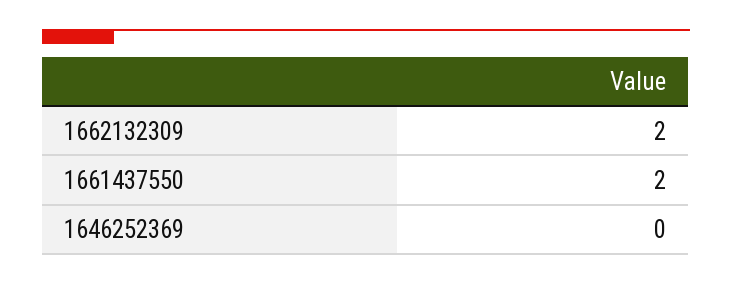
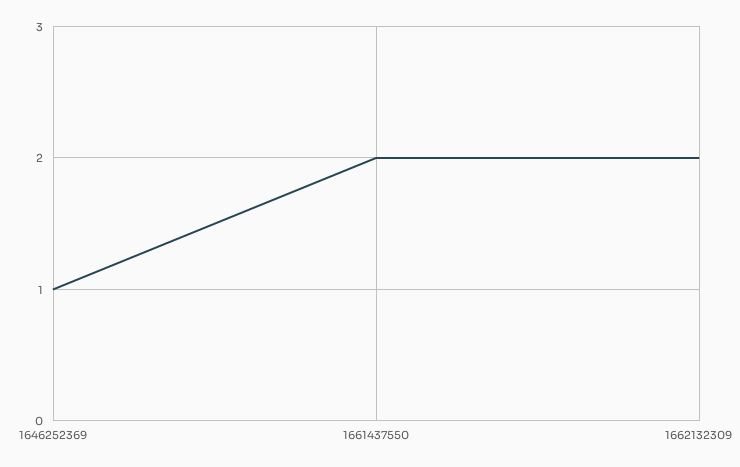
  {
    "1662132309": 2,
    "1661437550": 2,
-   "1646252369": 0
+   "1646252369": 1
  }

